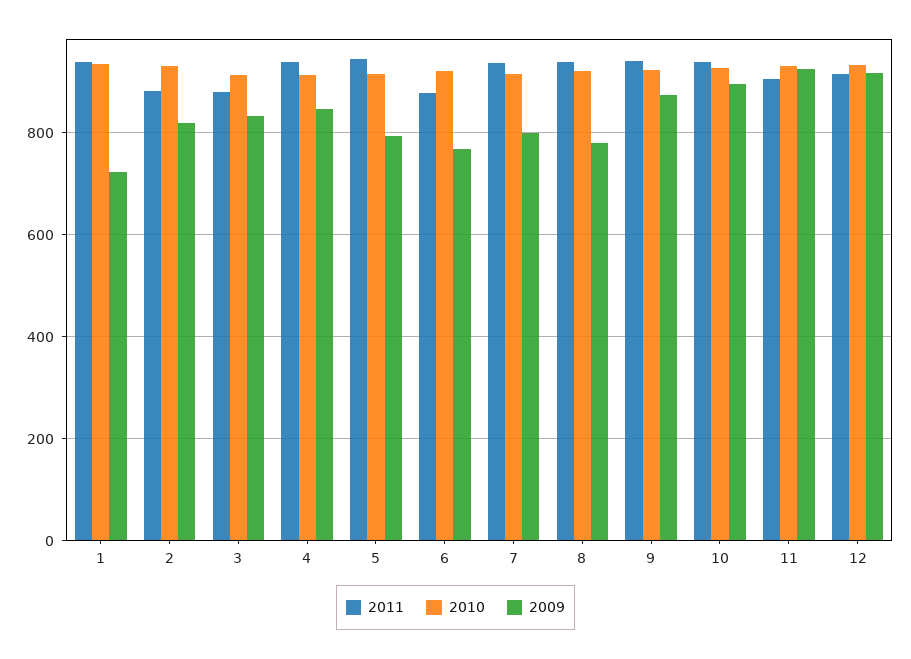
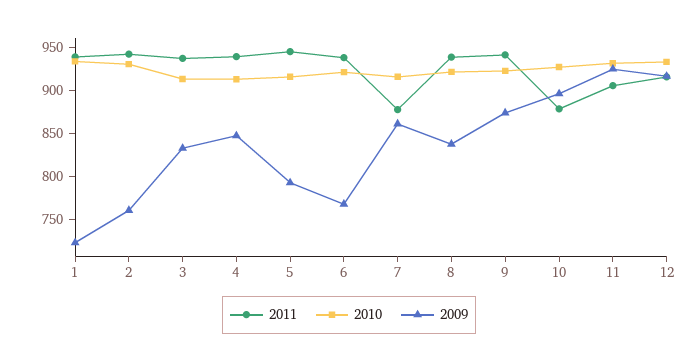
  {
    "2011": {
      "1": 940,
-     "2": 880,
+     "2": 940,
-     "3": 880,
+     "3": 940,
      "4": 940,
      "5": 950,
-     "6": 880,
+     "6": 940,
-     "7": 940,
+     "7": 880,
      "8": 940,
      "9": 940,
-     "10": 940,
+     "10": 880,
      "11": 910,
      "12": 920
    },
    "2010": {
      "1": 930,
      "2": 930,
      "3": 910,
      "4": 910,
      "5": 920,
      "6": 920,
      "7": 920,
      "8": 920,
      "9": 920,
      "10": 930,
      "11": 930,
      "12": 930
    },
    "2009": {
      "1": 720,
-     "2": 820,
+     "2": 760,
      "3": 830,
      "4": 850,
      "5": 790,
      "6": 770,
-     "7": 800,
+     "7": 860,
-     "8": 780,
+     "8": 840,
      "9": 870,
      "10": 900,
      "11": 930,
      "12": 920
    }
  }

